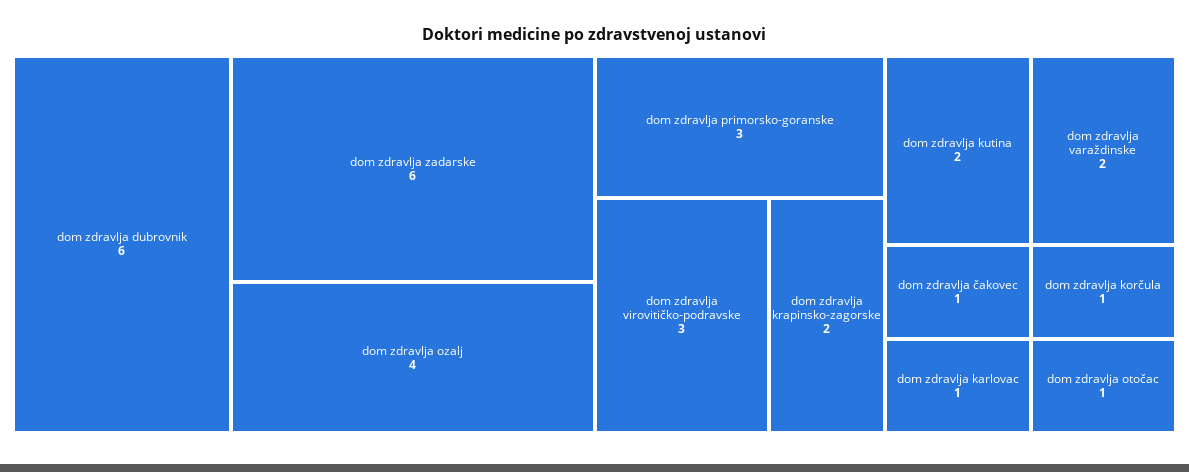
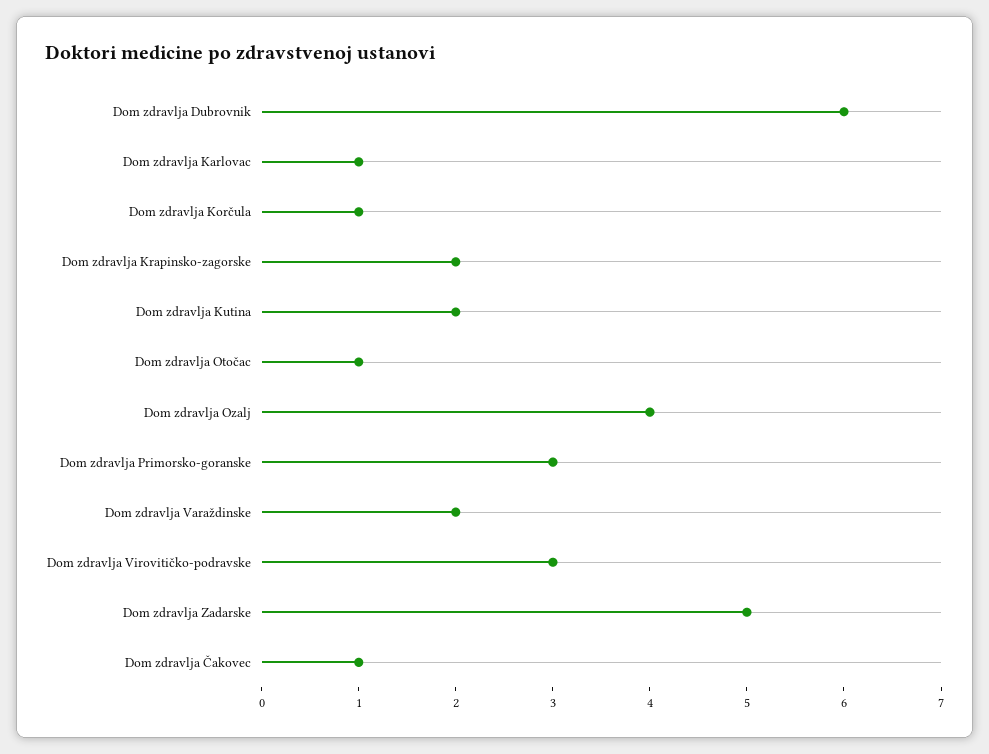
  {
    "dom zdravlja dubrovnik": 6,
-   "dom zdravlja zadarske": 6,
+   "dom zdravlja zadarske": 5,
    "dom zdravlja ozalj": 4,
    "dom zdravlja primorsko-goranske": 3,
    "dom zdravlja virovitičko-podravske": 3,
    "dom zdravlja krapinsko-zagorske": 2,
    "dom zdravlja kutina": 2,
    "dom zdravlja varaždinske": 2,
    "dom zdravlja čakovec": 1,
    "dom zdravlja karlovac": 1,
    "dom zdravlja korčula": 1,
    "dom zdravlja otočac": 1
  }

